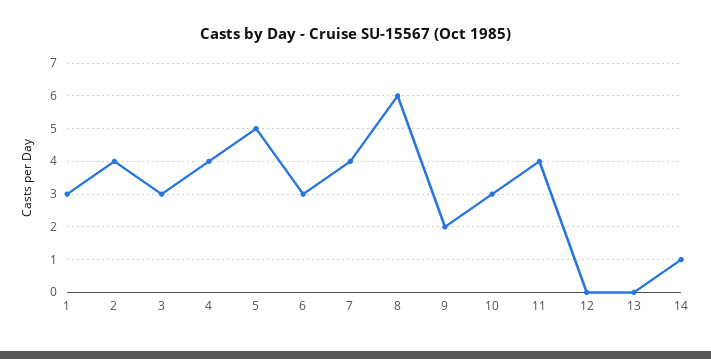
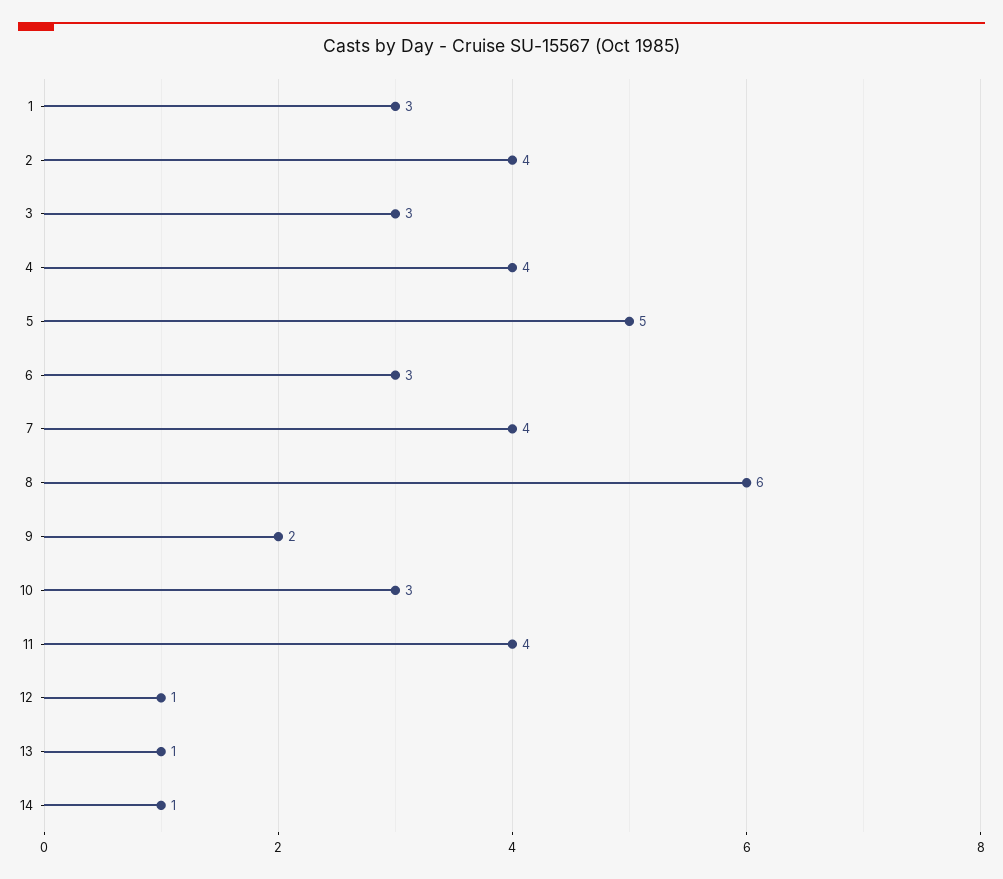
  {
    "1": 3,
    "2": 4,
    "3": 3,
    "4": 4,
    "5": 5,
    "6": 3,
    "7": 4,
    "8": 6,
    "9": 2,
    "10": 3,
    "11": 4,
-   "12": 0,
+   "12": 1,
-   "13": 0,
+   "13": 1,
    "14": 1
  }

